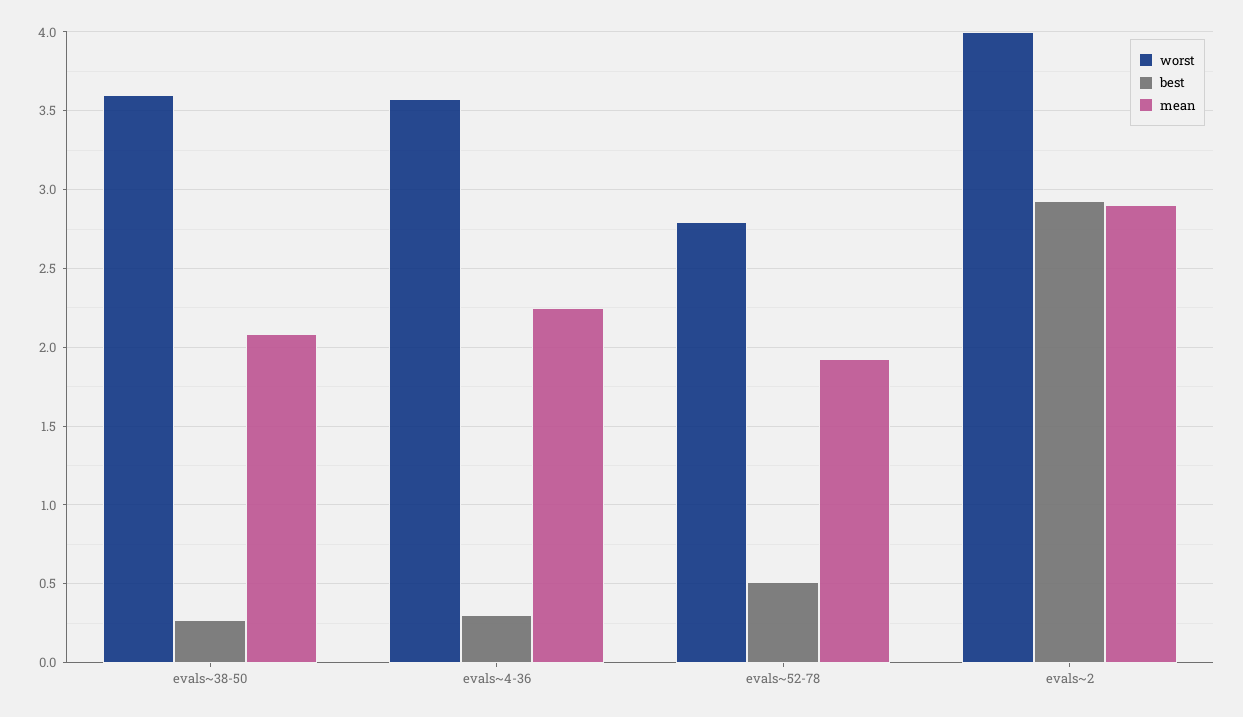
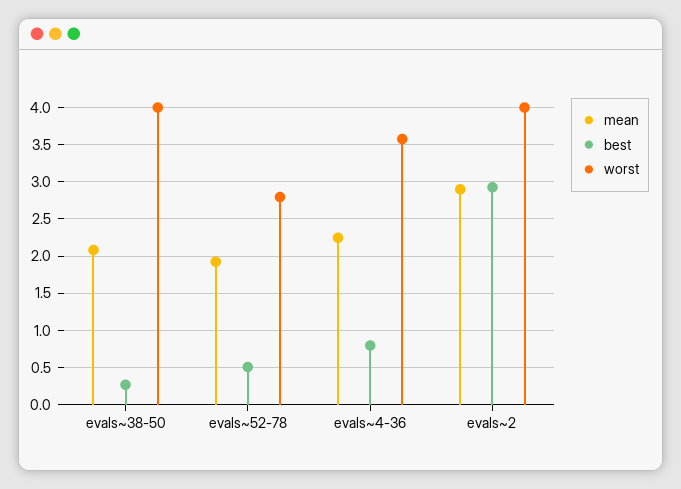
  {
    "worst": {
-     "evals~38-50": 3.6,
+     "evals~38-50": 4,
      "evals~4-36": 3.55,
      "evals~52-78": 2.8,
      "evals~2": 4
    },
    "best": {
      "evals~38-50": 0.25,
-     "evals~4-36": 0.3,
+     "evals~4-36": 0.8,
      "evals~52-78": 0.5,
      "evals~2": 2.95
    },
    "mean": {
      "evals~38-50": 2.1,
      "evals~4-36": 2.25,
      "evals~52-78": 1.9,
      "evals~2": 2.9
    }
  }

